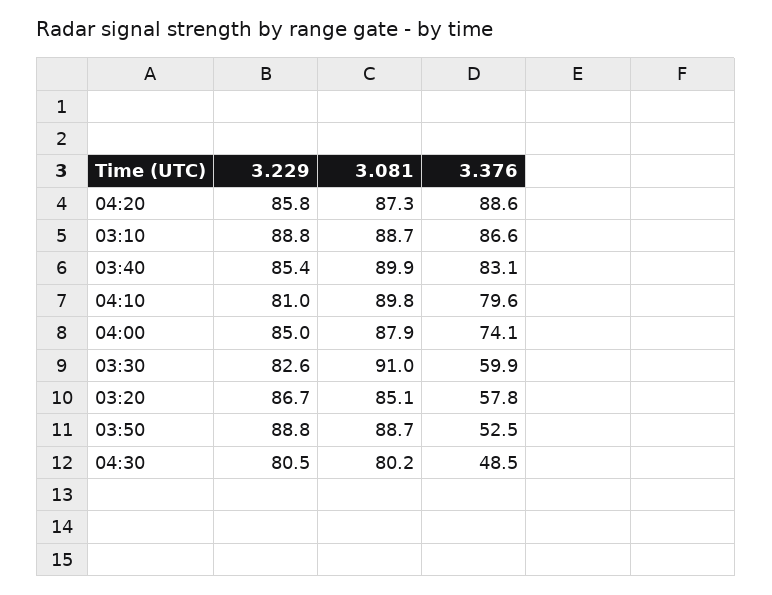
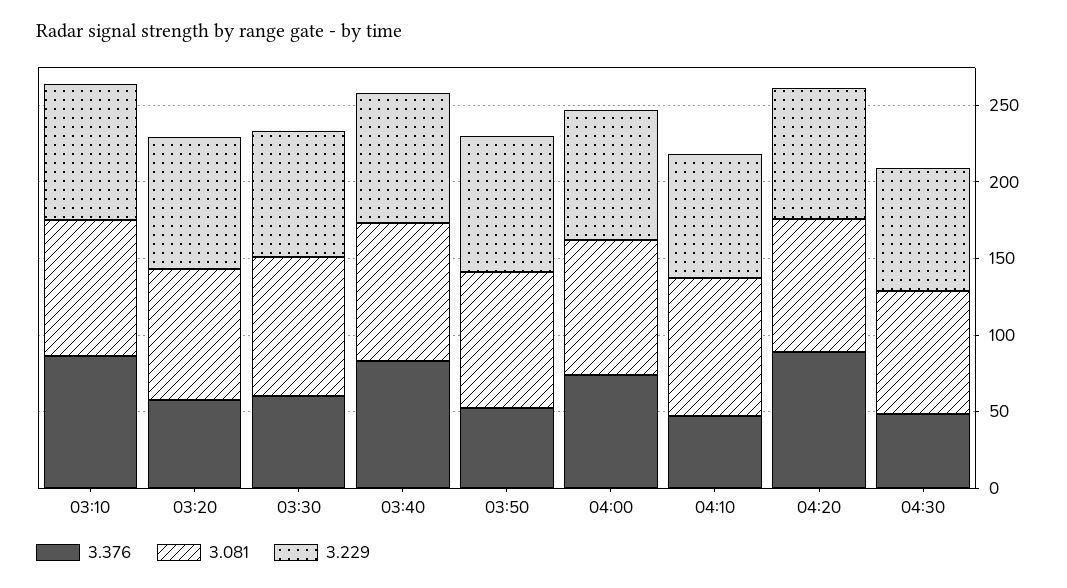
  {
    "3.229": {
      "04:20": 85.8,
      "03:10": 88.8,
      "03:40": 85.4,
      "04:10": 81,
      "04:00": 85,
      "03:30": 82.6,
      "03:20": 86.7,
      "03:50": 88.8,
      "04:30": 80.5
    },
    "3.081": {
      "04:20": 87.3,
      "03:10": 88.7,
      "03:40": 89.9,
      "04:10": 89.8,
      "04:00": 87.9,
      "03:30": 91,
      "03:20": 85.1,
      "03:50": 88.7,
      "04:30": 80.2
    },
    "3.376": {
      "04:20": 88.6,
      "03:10": 86.6,
      "03:40": 83.1,
-     "04:10": 79.6,
+     "04:10": 50,
      "04:00": 74.1,
      "03:30": 59.9,
      "03:20": 57.8,
      "03:50": 52.5,
      "04:30": 48.5
    }
  }

